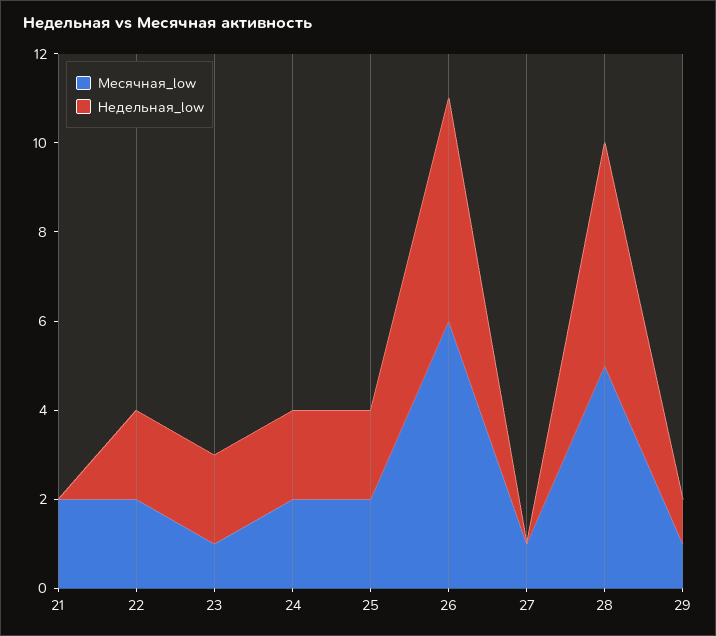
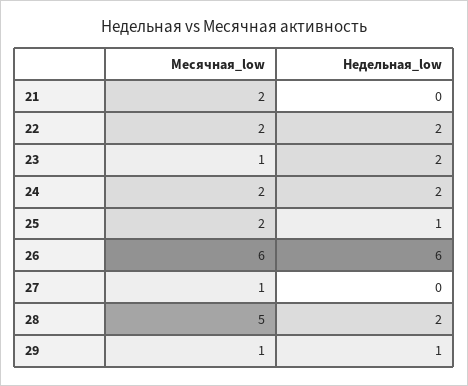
  {
    "Месячная_low": {
      "21": 2,
      "22": 2,
      "23": 1,
      "24": 2,
      "25": 2,
      "26": 6,
      "27": 1,
      "28": 5,
      "29": 1
    },
    "Недельная_low": {
      "21": 0,
      "22": 2,
      "23": 2,
      "24": 2,
-     "25": 2,
+     "25": 1,
-     "26": 5,
+     "26": 6,
      "27": 0,
-     "28": 5,
+     "28": 2,
      "29": 1
    }
  }

